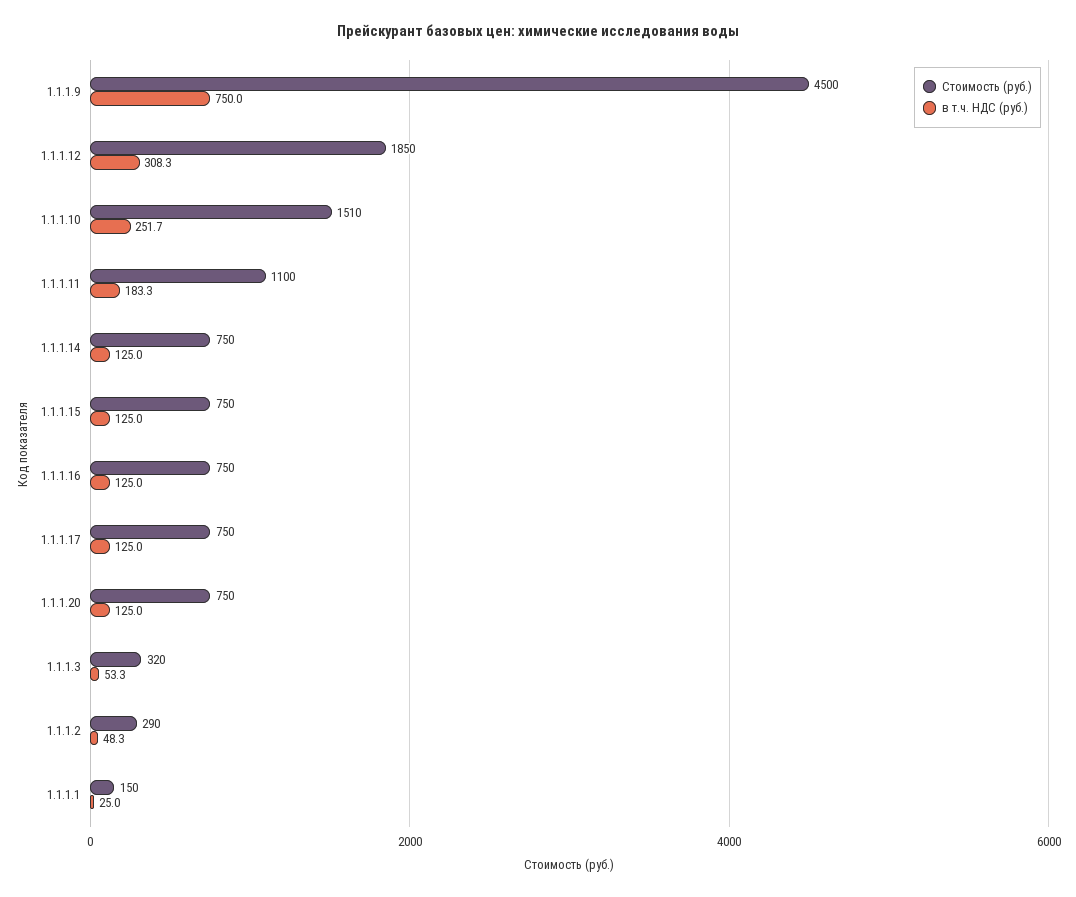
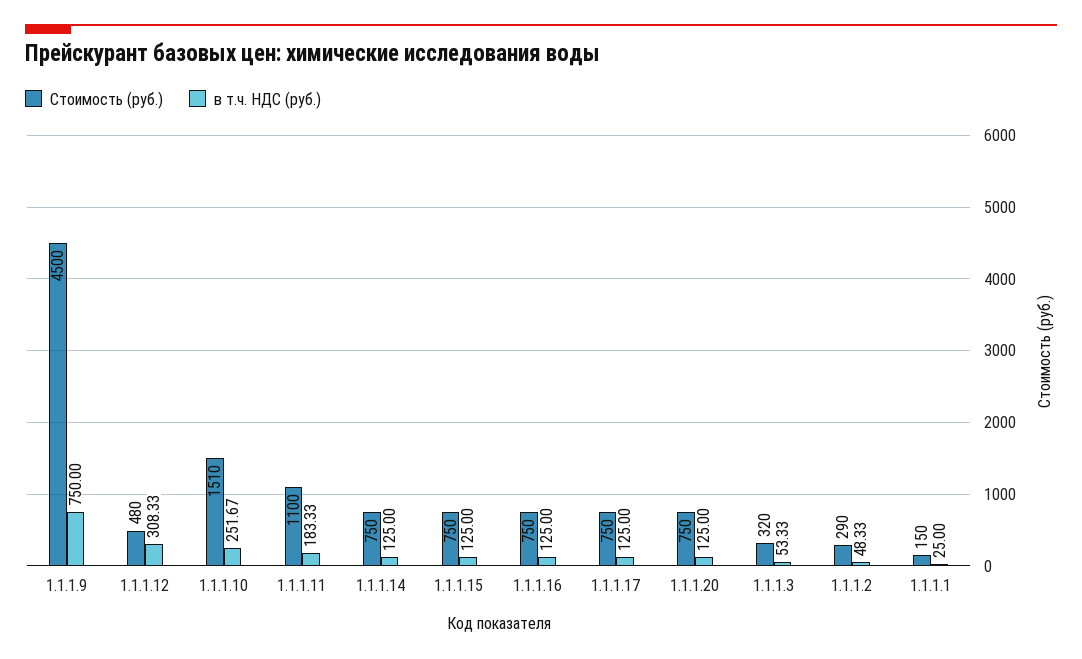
  {
    "Стоимость (руб.)": {
      "1.1.1.9": 4500,
-     "1.1.1.12": 1850,
+     "1.1.1.12": 480,
      "1.1.1.10": 1510,
      "1.1.1.11": 1100,
      "1.1.1.14": 750,
      "1.1.1.15": 750,
      "1.1.1.16": 750,
      "1.1.1.17": 750,
      "1.1.1.20": 750,
      "1.1.1.3": 320,
      "1.1.1.2": 290,
      "1.1.1.1": 150
    },
    "в т.ч. НДС (руб.)": {
      "1.1.1.9": 750,
      "1.1.1.12": 308.33,
      "1.1.1.10": 251.67,
      "1.1.1.11": 183.33,
      "1.1.1.14": 125,
      "1.1.1.15": 125,
      "1.1.1.16": 125,
      "1.1.1.17": 125,
      "1.1.1.20": 125,
      "1.1.1.3": 53.33,
      "1.1.1.2": 48.33,
      "1.1.1.1": 25
    }
  }

